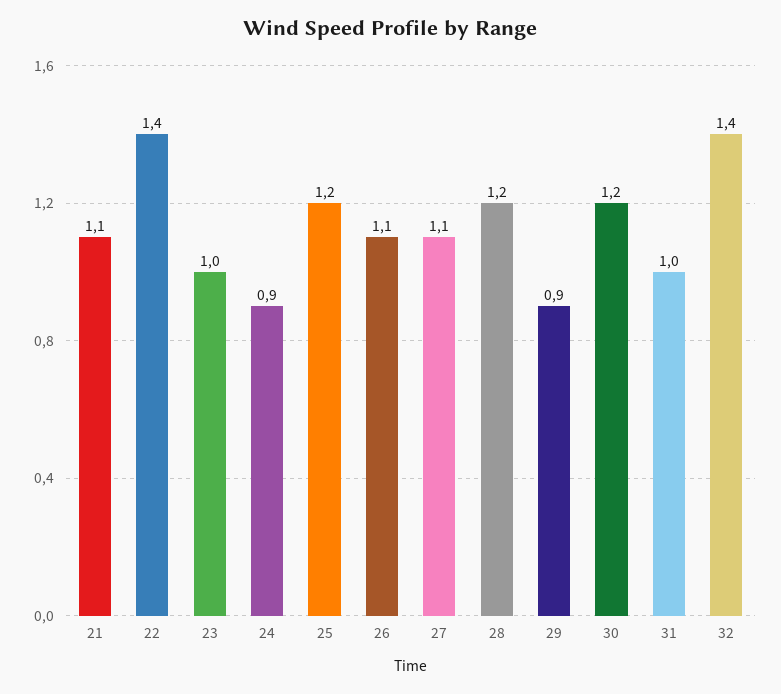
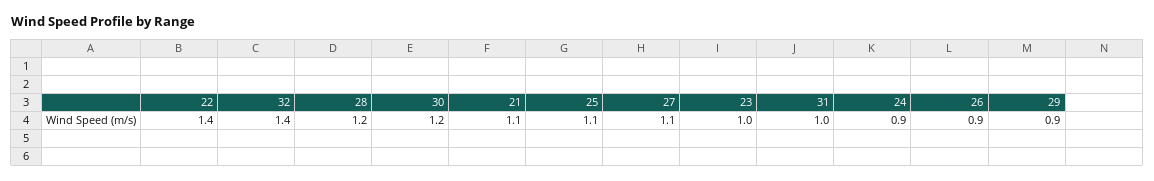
  {
    "21": 1.1,
    "22": 1.4,
    "23": 1,
    "24": 0.9,
-   "25": 1.2,
+   "25": 1.1,
-   "26": 1.1,
+   "26": 0.9,
    "27": 1.1,
    "28": 1.2,
    "29": 0.9,
    "30": 1.2,
    "31": 1,
    "32": 1.4
  }

